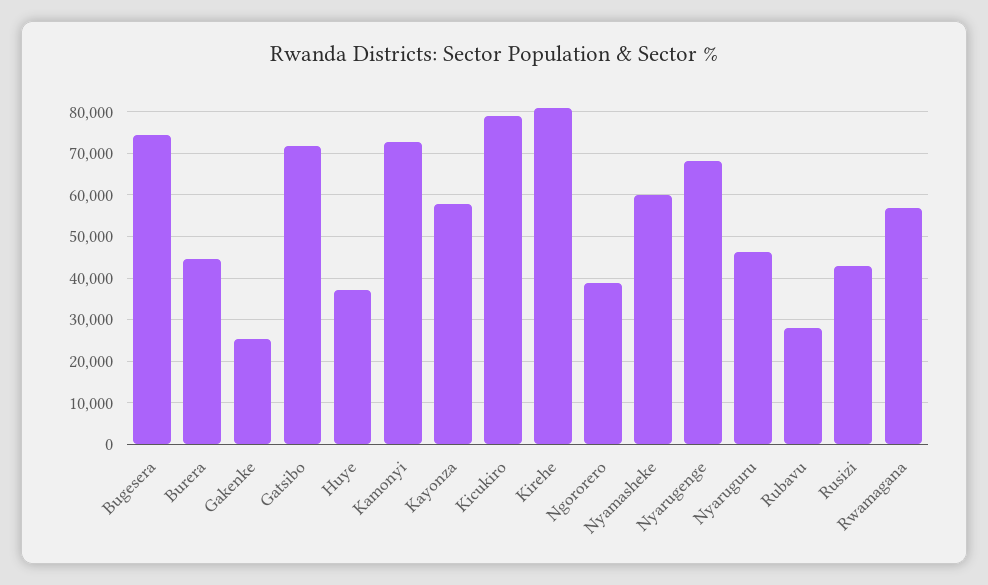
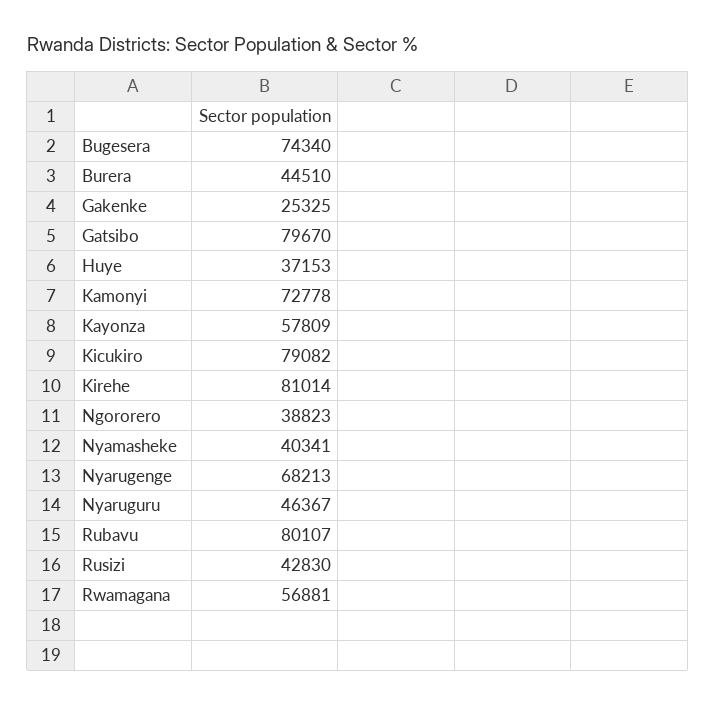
  {
    "Bugesera": 74340,
    "Burera": 44510,
    "Gakenke": 25325,
-   "Gatsibo": 72000,
+   "Gatsibo": 79670,
    "Huye": 37153,
    "Kamonyi": 72778,
    "Kayonza": 57809,
    "Kicukiro": 79082,
    "Kirehe": 81014,
    "Ngororero": 38823,
-   "Nyamasheke": 60000,
+   "Nyamasheke": 40341,
    "Nyarugenge": 68213,
    "Nyaruguru": 46367,
-   "Rubavu": 28000,
+   "Rubavu": 80107,
    "Rusizi": 42830,
    "Rwamagana": 56881
  }

